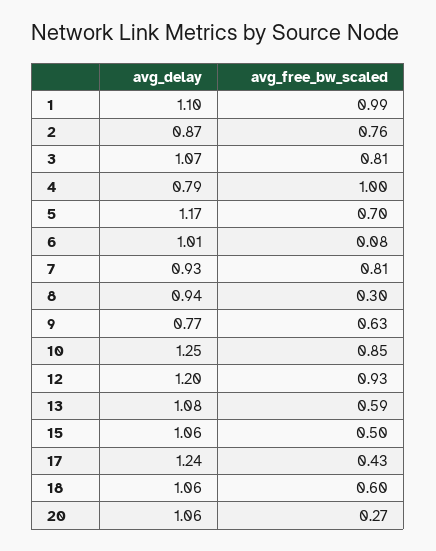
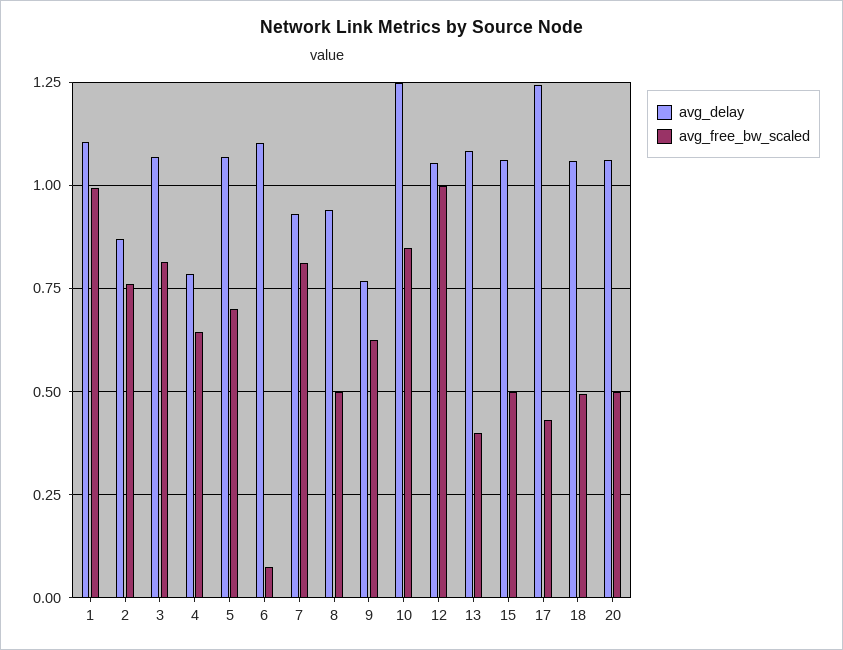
  {
    "avg_delay": {
      "1": 1.1,
      "2": 0.87,
      "3": 1.07,
      "4": 0.79,
-     "5": 1.17,
+     "5": 1.075,
-     "6": 1.01,
+     "6": 1.1,
      "7": 0.93,
      "8": 0.94,
      "9": 0.77,
      "10": 1.25,
-     "12": 1.2,
+     "12": 1.05,
      "13": 1.08,
      "15": 1.06,
      "17": 1.24,
      "18": 1.06,
      "20": 1.06
    },
    "avg_free_bw_scaled": {
      "1": 0.99,
      "2": 0.76,
      "3": 0.81,
-     "4": 1,
+     "4": 0.65,
      "5": 0.7,
      "6": 0.08,
      "7": 0.81,
-     "8": 0.3,
+     "8": 0.5,
      "9": 0.63,
      "10": 0.85,
-     "12": 0.93,
+     "12": 1,
-     "13": 0.59,
+     "13": 0.4,
      "15": 0.5,
      "17": 0.43,
-     "18": 0.6,
+     "18": 0.5,
-     "20": 0.27
+     "20": 0.5
    }
  }

